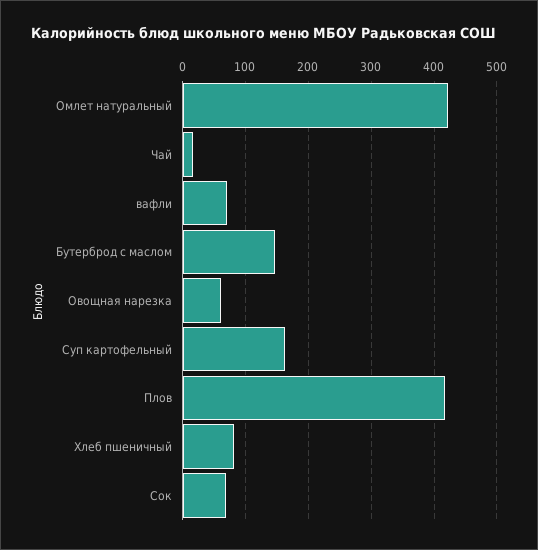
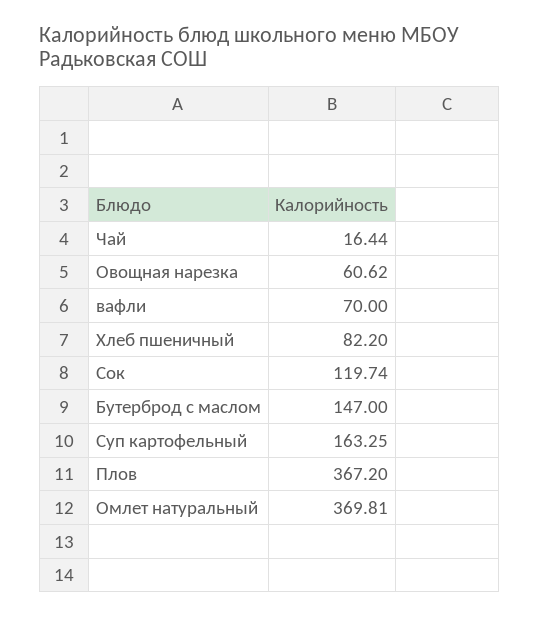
  {
-   "Омлет натуральный": 420,
+   "Омлет натуральный": 369.81,
    "Чай": 16.44,
    "вафли": 70,
    "Бутерброд с маслом": 147,
    "Овощная нарезка": 60.62,
    "Суп картофельный": 163.25,
-   "Плов": 420,
+   "Плов": 367.2,
    "Хлеб пшеничный": 82.2,
-   "Сок": 70
+   "Сок": 119.74
  }

